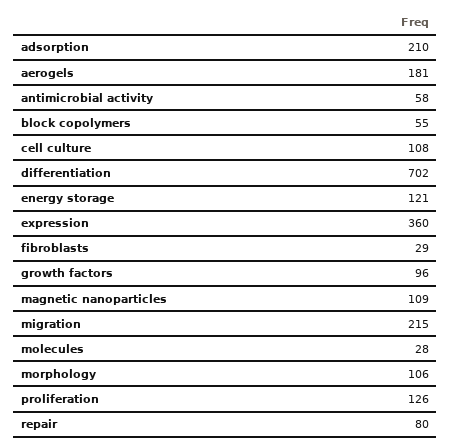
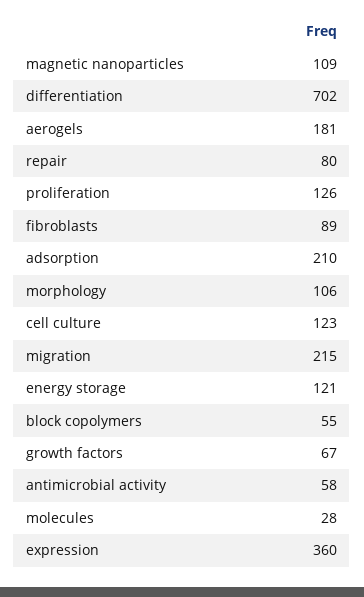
  {
    "adsorption": 210,
    "aerogels": 181,
    "antimicrobial activity": 58,
    "block copolymers": 55,
-   "cell culture": 108,
+   "cell culture": 123,
    "differentiation": 702,
    "energy storage": 121,
    "expression": 360,
-   "fibroblasts": 29,
+   "fibroblasts": 89,
-   "growth factors": 96,
+   "growth factors": 67,
    "magnetic nanoparticles": 109,
    "migration": 215,
    "molecules": 28,
    "morphology": 106,
    "proliferation": 126,
    "repair": 80
  }

